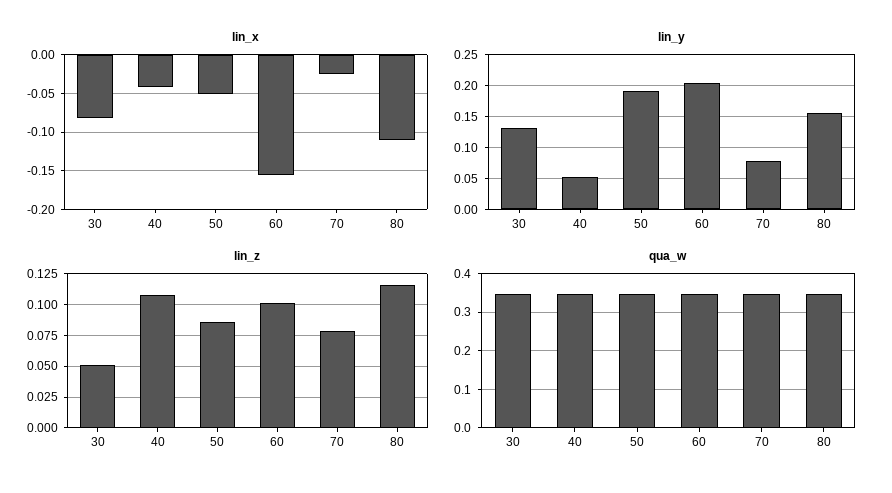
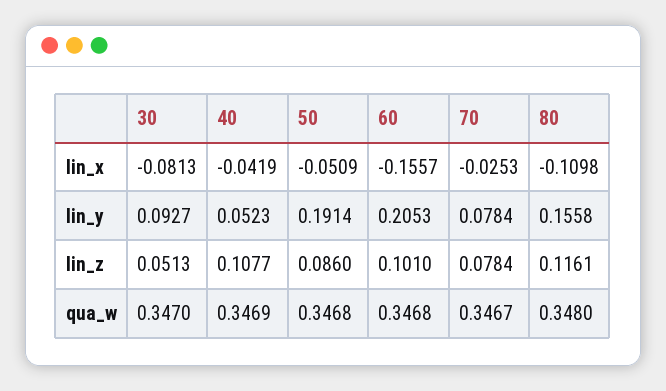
  {
    "lin_x": {
      "30": -0.0813,
      "40": -0.0419,
      "50": -0.0509,
      "60": -0.1557,
      "70": -0.0253,
      "80": -0.1098
    },
    "lin_y": {
-     "30": 0.13,
+     "30": 0.0927,
      "40": 0.0523,
      "50": 0.1914,
      "60": 0.2053,
      "70": 0.0784,
      "80": 0.1558
    },
    "lin_z": {
      "30": 0.0513,
      "40": 0.1077,
      "50": 0.086,
      "60": 0.101,
      "70": 0.0784,
      "80": 0.1161
    },
    "qua_w": {
      "30": 0.347,
      "40": 0.3469,
      "50": 0.3468,
      "60": 0.3468,
      "70": 0.3467,
      "80": 0.348
    }
  }

